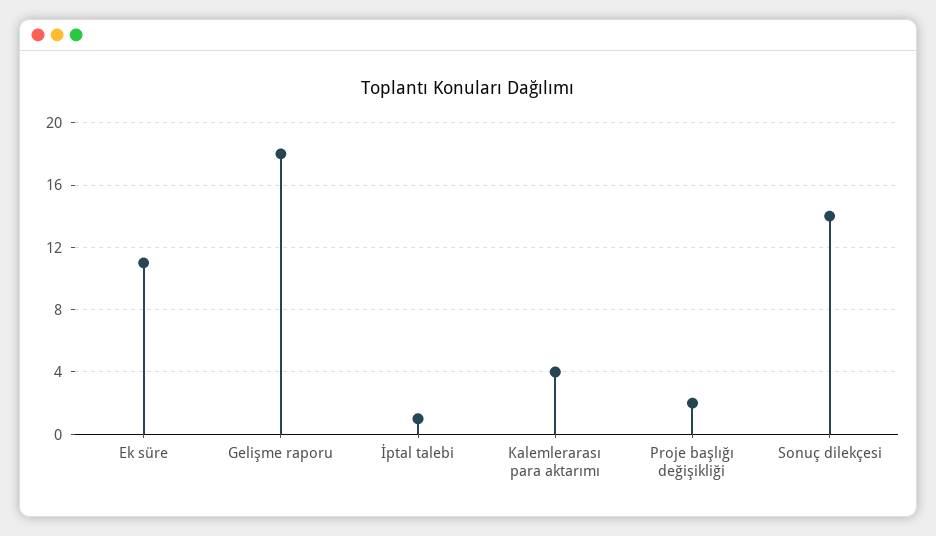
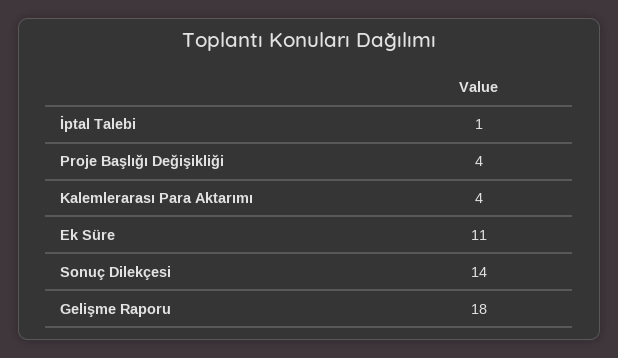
  {
    "Ek süre": 11,
    "Gelişme raporu": 18,
    "İptal talebi": 1,
    "Kalemlerarası para aktarımı": 4,
-   "Proje başlığı değişikliği": 2,
+   "Proje başlığı değişikliği": 4,
    "Sonuç dilekçesi": 14
  }

